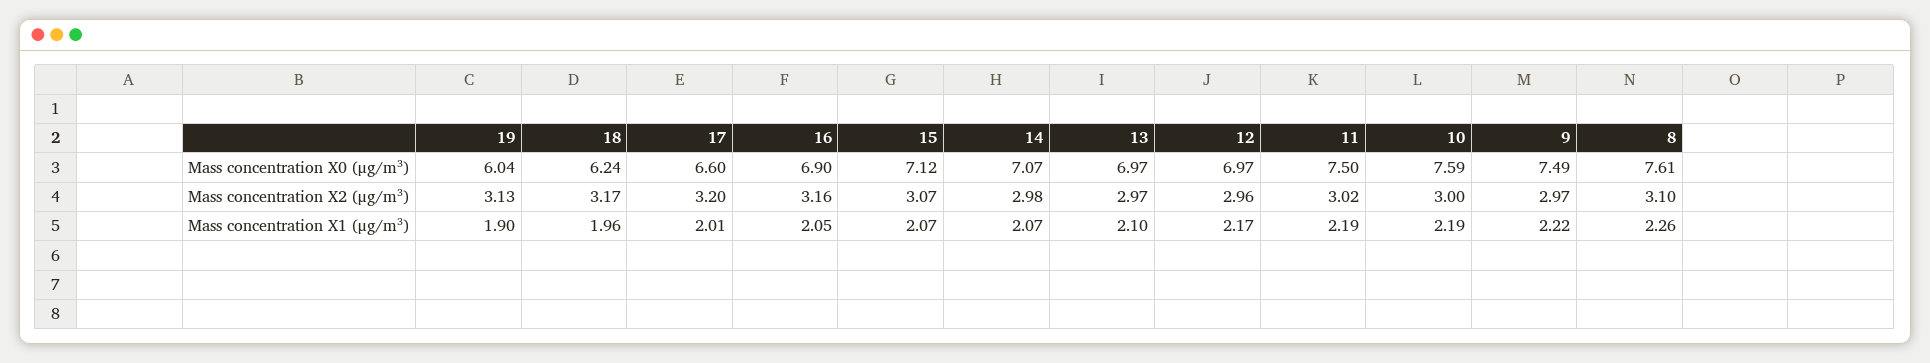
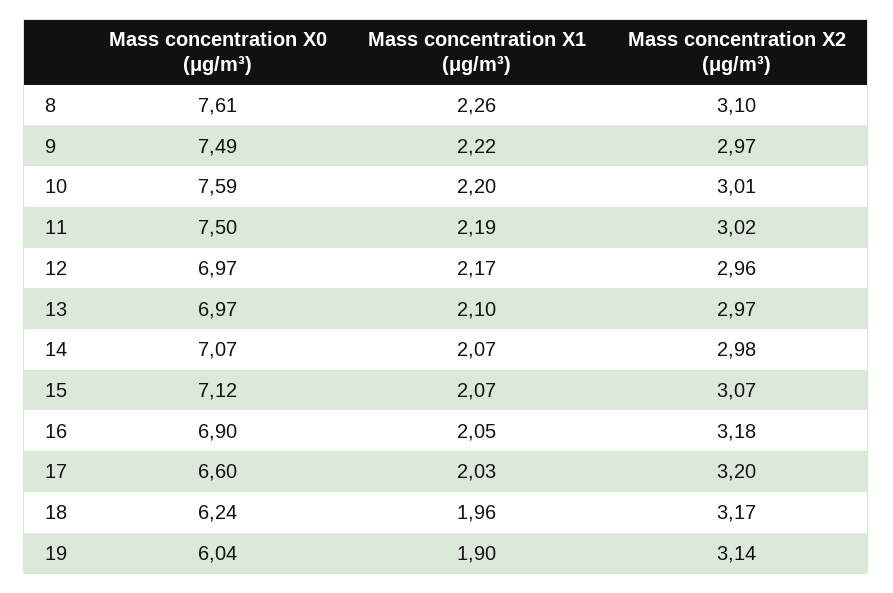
  {
    "19": {
      "Mass concentration X0 (μg/m³)": 6.04,
-     "Mass concentration X2 (μg/m³)": 3.13,
+     "Mass concentration X2 (μg/m³)": 3.14,
      "Mass concentration X1 (μg/m³)": 1.9
    },
    "18": {
      "Mass concentration X0 (μg/m³)": 6.24,
      "Mass concentration X2 (μg/m³)": 3.17,
      "Mass concentration X1 (μg/m³)": 1.96
    },
    "17": {
      "Mass concentration X0 (μg/m³)": 6.6,
      "Mass concentration X2 (μg/m³)": 3.2,
-     "Mass concentration X1 (μg/m³)": 2.01
+     "Mass concentration X1 (μg/m³)": 2.03
    },
    "16": {
      "Mass concentration X0 (μg/m³)": 6.9,
-     "Mass concentration X2 (μg/m³)": 3.16,
+     "Mass concentration X2 (μg/m³)": 3.18,
      "Mass concentration X1 (μg/m³)": 2.05
    },
    "15": {
      "Mass concentration X0 (μg/m³)": 7.12,
      "Mass concentration X2 (μg/m³)": 3.07,
      "Mass concentration X1 (μg/m³)": 2.07
    },
    "14": {
      "Mass concentration X0 (μg/m³)": 7.07,
      "Mass concentration X2 (μg/m³)": 2.98,
      "Mass concentration X1 (μg/m³)": 2.07
    },
    "13": {
      "Mass concentration X0 (μg/m³)": 6.97,
      "Mass concentration X2 (μg/m³)": 2.97,
      "Mass concentration X1 (μg/m³)": 2.1
    },
    "12": {
      "Mass concentration X0 (μg/m³)": 6.97,
      "Mass concentration X2 (μg/m³)": 2.96,
      "Mass concentration X1 (μg/m³)": 2.17
    },
    "11": {
      "Mass concentration X0 (μg/m³)": 7.5,
      "Mass concentration X2 (μg/m³)": 3.02,
      "Mass concentration X1 (μg/m³)": 2.19
    },
    "10": {
      "Mass concentration X0 (μg/m³)": 7.59,
-     "Mass concentration X2 (μg/m³)": 3,
+     "Mass concentration X2 (μg/m³)": 3.01,
-     "Mass concentration X1 (μg/m³)": 2.19
+     "Mass concentration X1 (μg/m³)": 2.2
    },
    "9": {
      "Mass concentration X0 (μg/m³)": 7.49,
      "Mass concentration X2 (μg/m³)": 2.97,
      "Mass concentration X1 (μg/m³)": 2.22
    },
    "8": {
      "Mass concentration X0 (μg/m³)": 7.61,
      "Mass concentration X2 (μg/m³)": 3.1,
      "Mass concentration X1 (μg/m³)": 2.26
    }
  }

